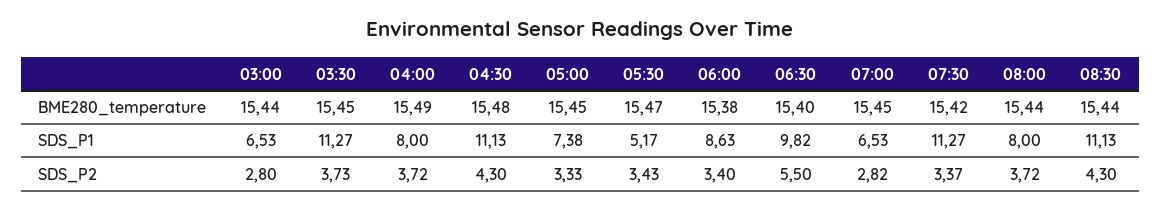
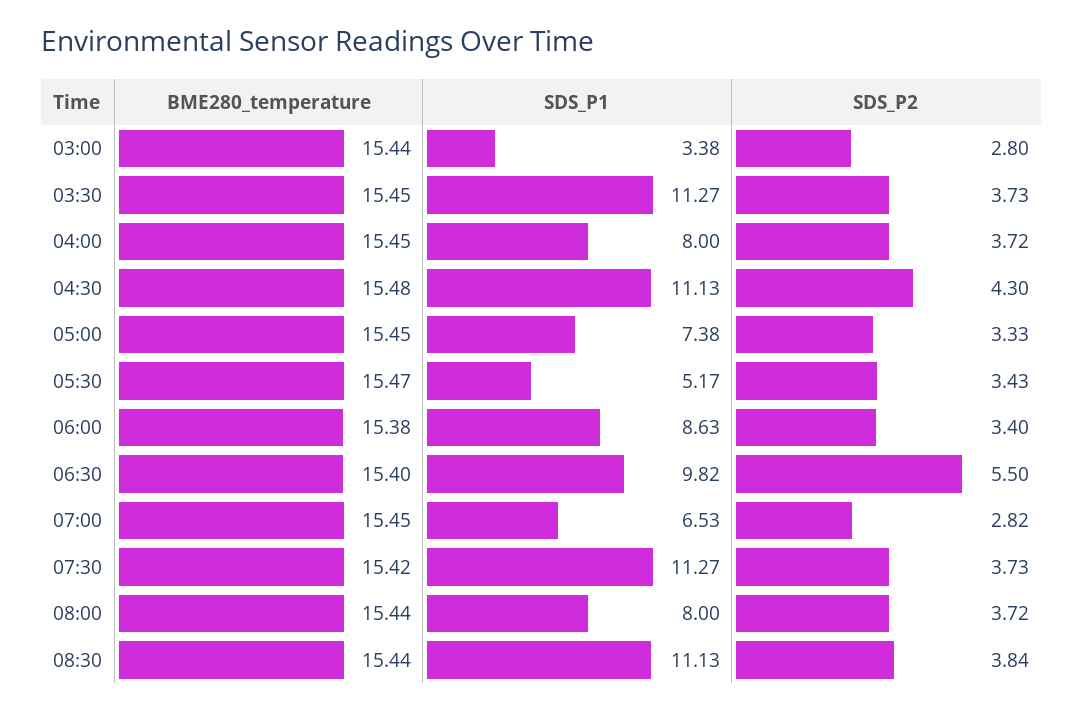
  {
    "03:00": {
      "BME280_temperature": 15.44,
-     "SDS_P1": 6.53,
+     "SDS_P1": 3.38,
      "SDS_P2": 2.8
    },
    "03:30": {
      "BME280_temperature": 15.45,
      "SDS_P1": 11.27,
      "SDS_P2": 3.73
    },
    "04:00": {
-     "BME280_temperature": 15.49,
+     "BME280_temperature": 15.45,
      "SDS_P1": 8,
      "SDS_P2": 3.72
    },
    "04:30": {
      "BME280_temperature": 15.48,
      "SDS_P1": 11.13,
      "SDS_P2": 4.3
    },
    "05:00": {
      "BME280_temperature": 15.45,
      "SDS_P1": 7.38,
      "SDS_P2": 3.33
    },
    "05:30": {
      "BME280_temperature": 15.47,
      "SDS_P1": 5.17,
      "SDS_P2": 3.43
    },
    "06:00": {
      "BME280_temperature": 15.38,
      "SDS_P1": 8.63,
      "SDS_P2": 3.4
    },
    "06:30": {
      "BME280_temperature": 15.4,
      "SDS_P1": 9.82,
      "SDS_P2": 5.5
    },
    "07:00": {
      "BME280_temperature": 15.45,
      "SDS_P1": 6.53,
      "SDS_P2": 2.82
    },
    "07:30": {
      "BME280_temperature": 15.42,
      "SDS_P1": 11.27,
-     "SDS_P2": 3.37
+     "SDS_P2": 3.73
    },
    "08:00": {
      "BME280_temperature": 15.44,
      "SDS_P1": 8,
      "SDS_P2": 3.72
    },
    "08:30": {
      "BME280_temperature": 15.44,
      "SDS_P1": 11.13,
-     "SDS_P2": 4.3
+     "SDS_P2": 3.84
    }
  }

